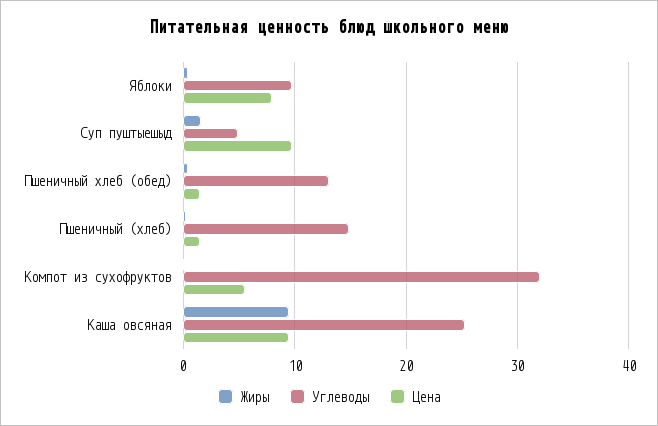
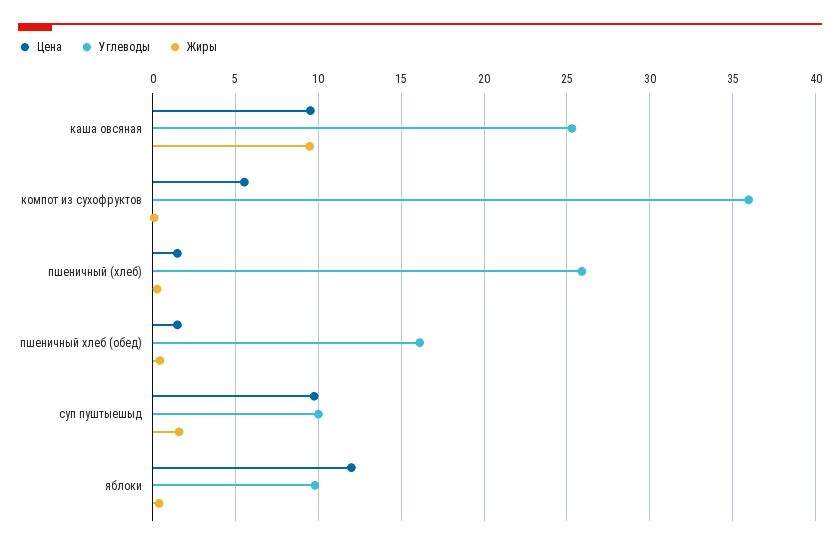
  {
    "Жиры": {
      "Яблоки": 0.5,
      "Суп пуштыешыд": 1.5,
      "Пшеничный хлеб (обед)": 0.5,
      "Пшеничный (хлеб)": 0.5,
      "Компот из сухофруктов": 0,
      "Каша овсяная": 9.5
    },
    "Углеводы": {
      "Яблоки": 10,
-     "Суп пуштыешыд": 5,
+     "Суп пуштыешыд": 10,
-     "Пшеничный хлеб (обед)": 13,
+     "Пшеничный хлеб (обед)": 16,
-     "Пшеничный (хлеб)": 15,
+     "Пшеничный (хлеб)": 26,
-     "Компот из сухофруктов": 32,
+     "Компот из сухофруктов": 36,
      "Каша овсяная": 25.5
    },
    "Цена": {
-     "Яблоки": 8,
+     "Яблоки": 12,
      "Суп пуштыешыд": 10,
      "Пшеничный хлеб (обед)": 1.5,
      "Пшеничный (хлеб)": 1.5,
      "Компот из сухофруктов": 5.5,
      "Каша овсяная": 9.5
    }
  }

